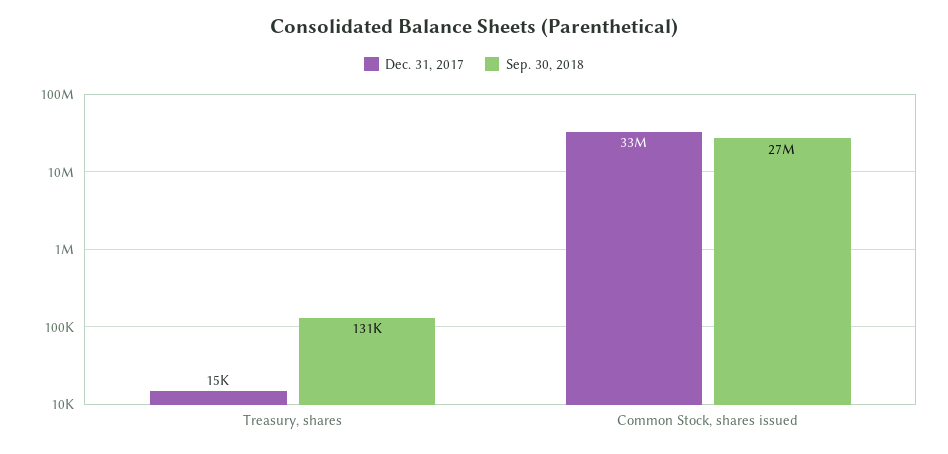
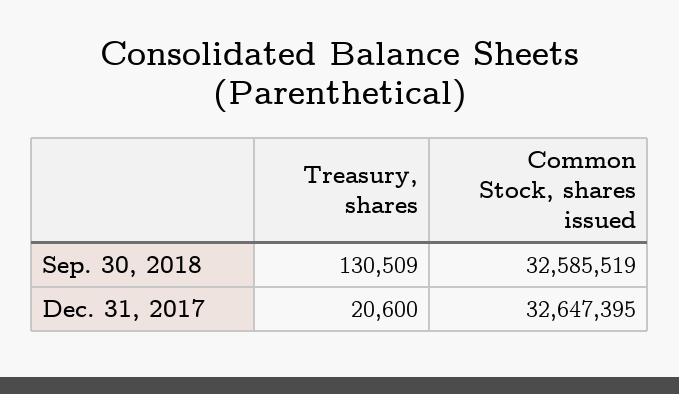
  {
    "Dec. 31, 2017": {
-     "Treasury, shares": 15000,
+     "Treasury, shares": 20600,
      "Common Stock, shares issued": 32647395
    },
    "Sep. 30, 2018": {
      "Treasury, shares": 130509,
-     "Common Stock, shares issued": 27000000
+     "Common Stock, shares issued": 32585519
    }
  }

